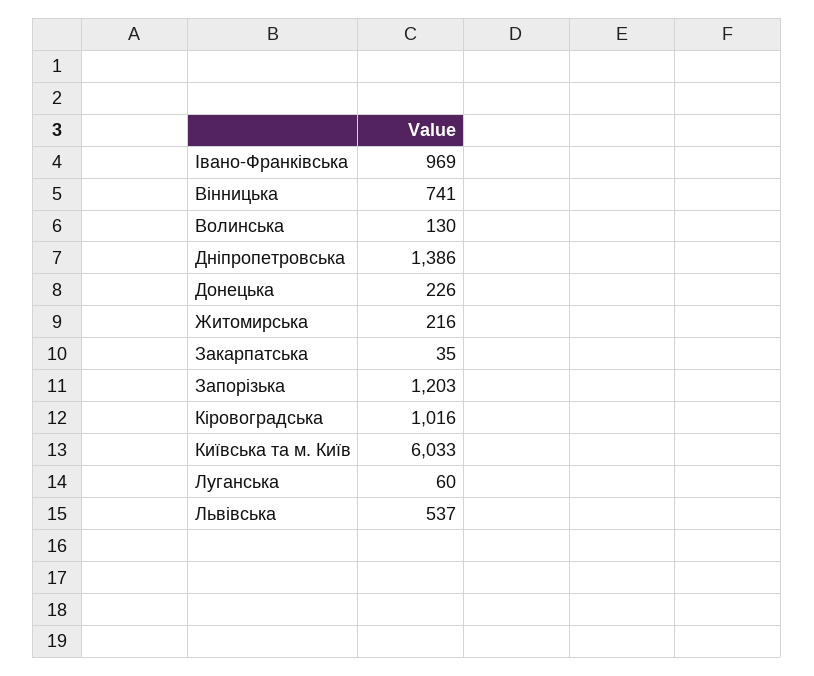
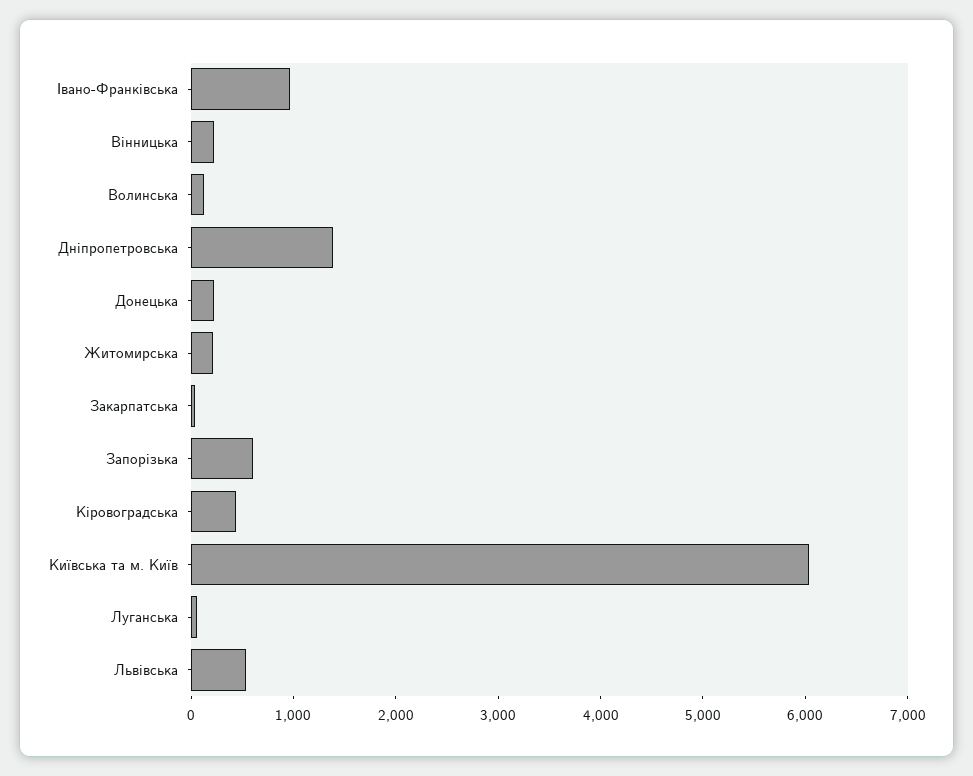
  {
    "Iвано-Франкiвська": 969,
-   "Вiнницька": 741,
+   "Вiнницька": 200,
    "Волинська": 130,
    "Днiпропетровська": 1386,
    "Донецька": 226,
    "Житомирська": 216,
    "Закарпатська": 35,
-   "Запорiзька": 1203,
+   "Запорiзька": 600,
-   "Кiровоградська": 1016,
+   "Кiровоградська": 400,
    "Київська та м. Київ": 6033,
    "Луганська": 60,
    "Львiвська": 537
  }

